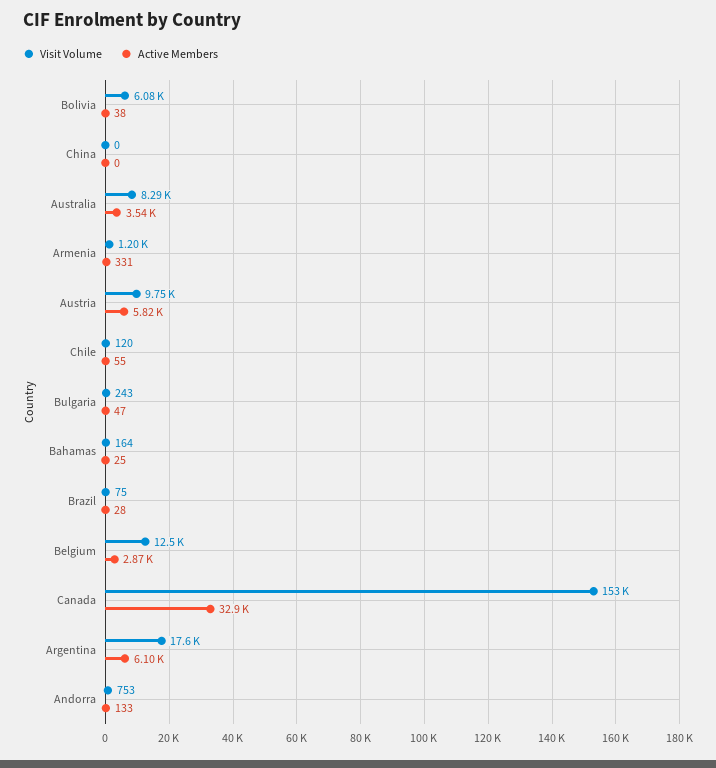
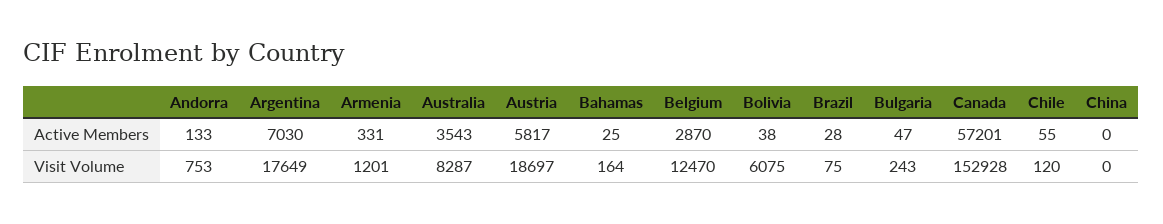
  {
    "Visit Volume": {
      "Bolivia": 6075,
      "China": 0,
      "Australia": 8287,
      "Armenia": 1201,
-     "Austria": 9750,
+     "Austria": 18697,
      "Chile": 120,
      "Bulgaria": 243,
      "Bahamas": 164,
      "Brazil": 75,
      "Belgium": 12470,
      "Canada": 152928,
      "Argentina": 17649,
      "Andorra": 753
    },
    "Active Members": {
      "Bolivia": 38,
      "China": 0,
      "Australia": 3543,
      "Armenia": 331,
      "Austria": 5817,
      "Chile": 55,
      "Bulgaria": 47,
      "Bahamas": 25,
      "Brazil": 28,
      "Belgium": 2870,
-     "Canada": 32900,
+     "Canada": 57201,
-     "Argentina": 6100,
+     "Argentina": 7030,
      "Andorra": 133
    }
  }

